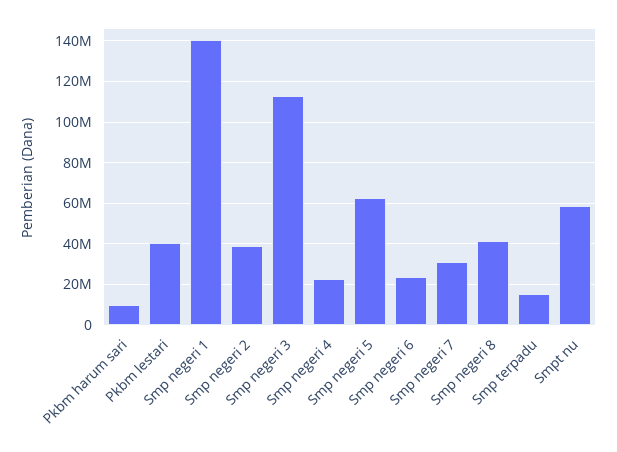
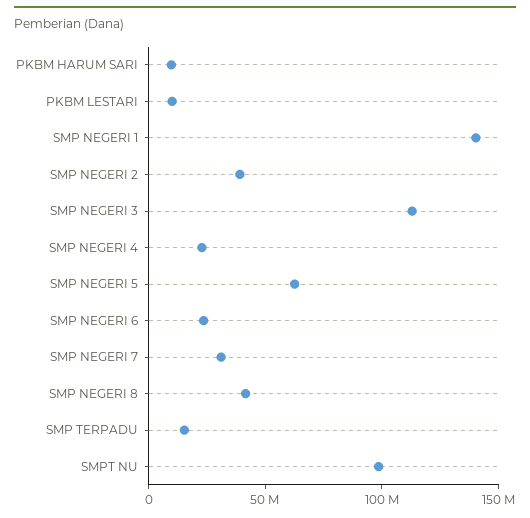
  {
    "Pkbm harum sari": 10000000,
-   "Pkbm lestari": 40000000,
+   "Pkbm lestari": 10000000,
    "Smp negeri 1": 140000000,
    "Smp negeri 2": 40000000,
    "Smp negeri 3": 115000000,
    "Smp negeri 4": 25000000,
    "Smp negeri 5": 65000000,
    "Smp negeri 6": 25000000,
    "Smp negeri 7": 30000000,
    "Smp negeri 8": 40000000,
    "Smp terpadu": 15000000,
-   "Smpt nu": 60000000
+   "Smpt nu": 100000000
  }

